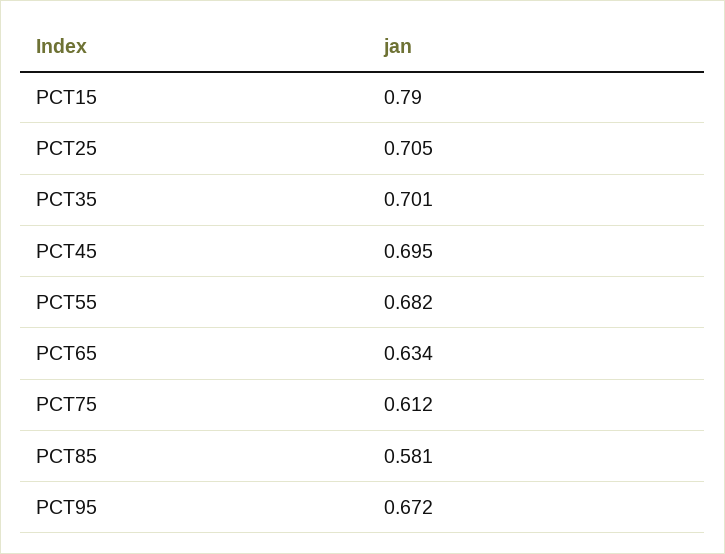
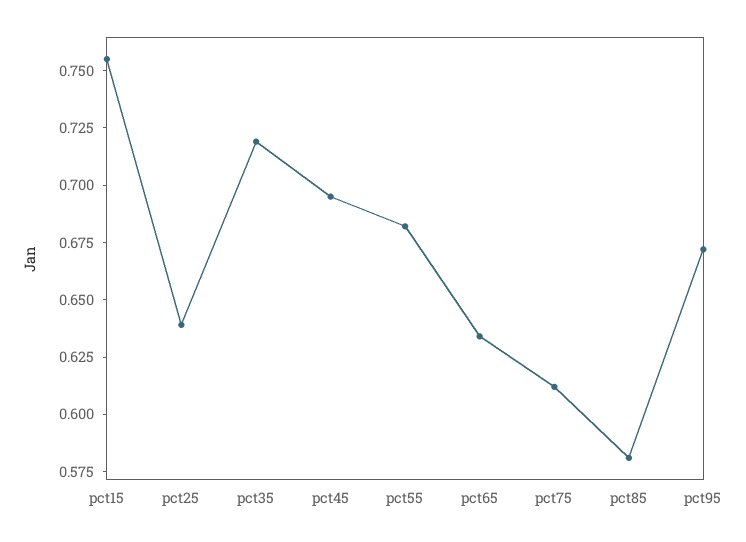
  {
-   "PCT15": 0.79,
+   "PCT15": 0.755,
-   "PCT25": 0.705,
+   "PCT25": 0.64,
-   "PCT35": 0.701,
+   "PCT35": 0.72,
    "PCT45": 0.695,
    "PCT55": 0.682,
    "PCT65": 0.634,
    "PCT75": 0.612,
    "PCT85": 0.581,
    "PCT95": 0.672
  }

